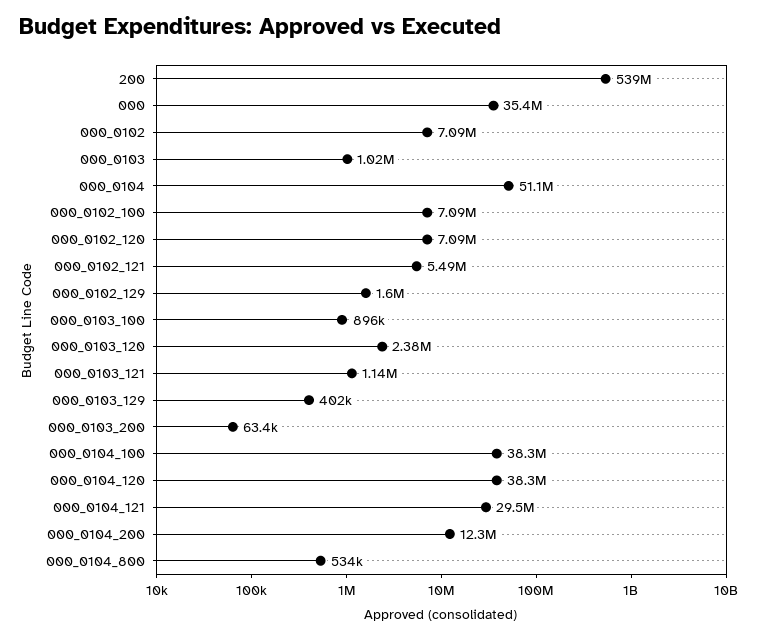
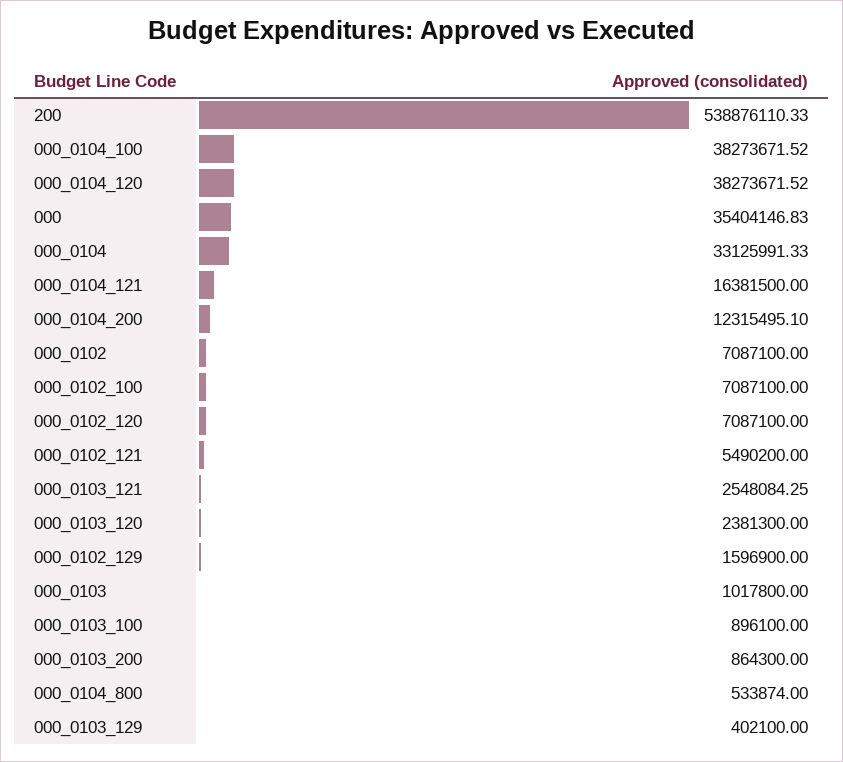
  {
    "200": 538876110.33,
    "000": 35404146.83,
    "000_0102": 7087100,
    "000_0103": 1017800,
-   "000_0104": 51100000,
+   "000_0104": 33125991.33,
    "000_0102_100": 7087100,
    "000_0102_120": 7087100,
    "000_0102_121": 5490200,
    "000_0102_129": 1596900,
    "000_0103_100": 896100,
    "000_0103_120": 2381300,
-   "000_0103_121": 1140000,
+   "000_0103_121": 2548084.25,
    "000_0103_129": 402100,
-   "000_0103_200": 63400,
+   "000_0103_200": 864300,
    "000_0104_100": 38273671.52,
    "000_0104_120": 38273671.52,
-   "000_0104_121": 29500000,
+   "000_0104_121": 16381500,
    "000_0104_200": 12315495.1,
    "000_0104_800": 533874
  }

